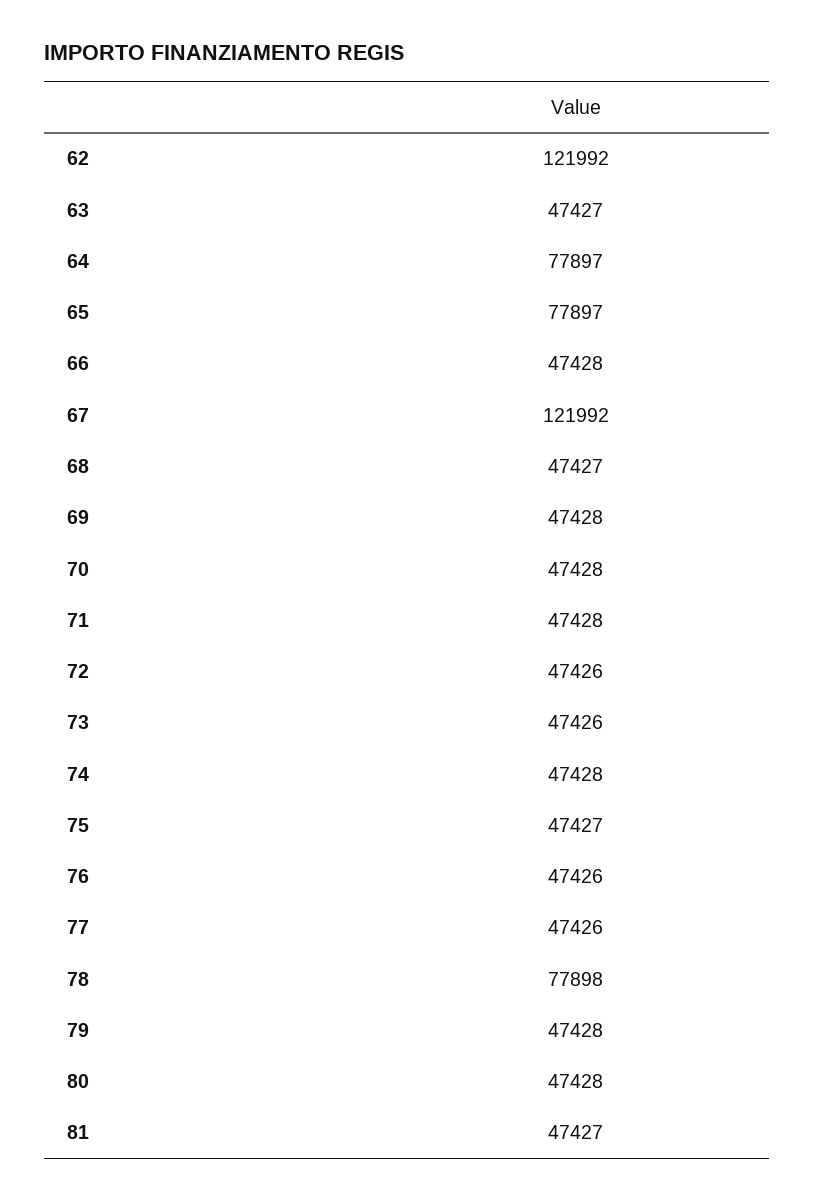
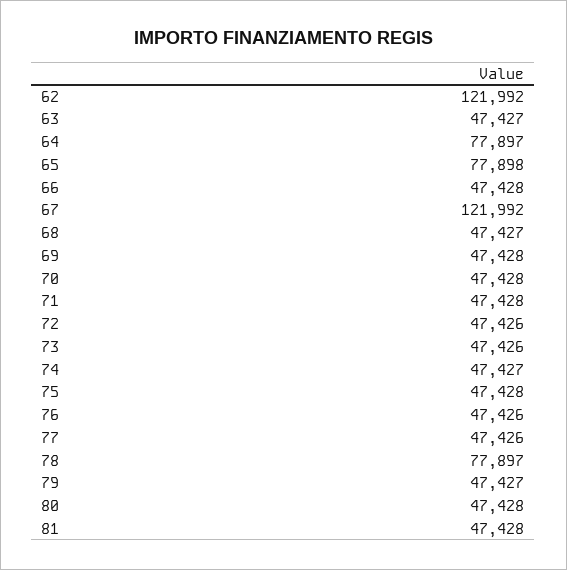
  {
    "62": 121992,
    "63": 47427,
    "64": 77897,
-   "65": 77897,
+   "65": 77898,
    "66": 47428,
    "67": 121992,
    "68": 47427,
    "69": 47428,
    "70": 47428,
    "71": 47428,
    "72": 47426,
    "73": 47426,
-   "74": 47428,
+   "74": 47427,
-   "75": 47427,
+   "75": 47428,
    "76": 47426,
    "77": 47426,
-   "78": 77898,
+   "78": 77897,
-   "79": 47428,
+   "79": 47427,
    "80": 47428,
-   "81": 47427
+   "81": 47428
  }

